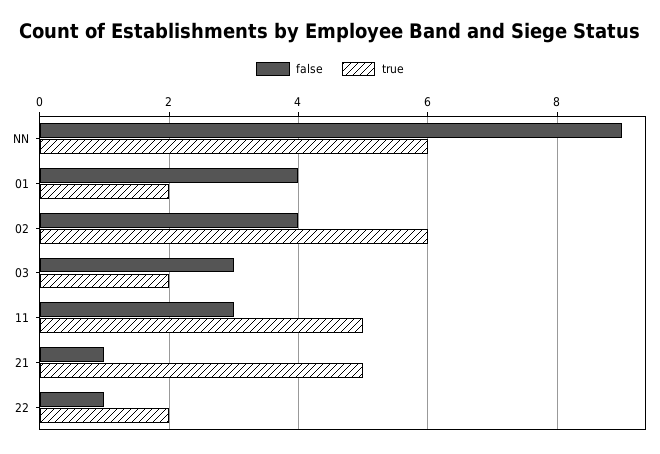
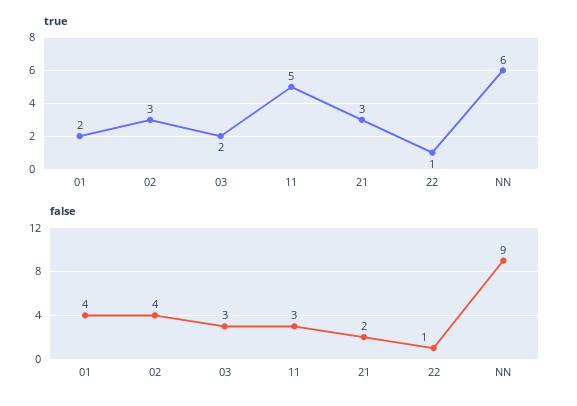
  {
    "false": {
      "NN": 9,
      "01": 4,
      "02": 4,
      "03": 3,
      "11": 3,
-     "21": 1,
+     "21": 2,
      "22": 1
    },
    "true": {
      "NN": 6,
      "01": 2,
-     "02": 6,
+     "02": 3,
      "03": 2,
      "11": 5,
-     "21": 5,
+     "21": 3,
-     "22": 2
+     "22": 1
    }
  }

